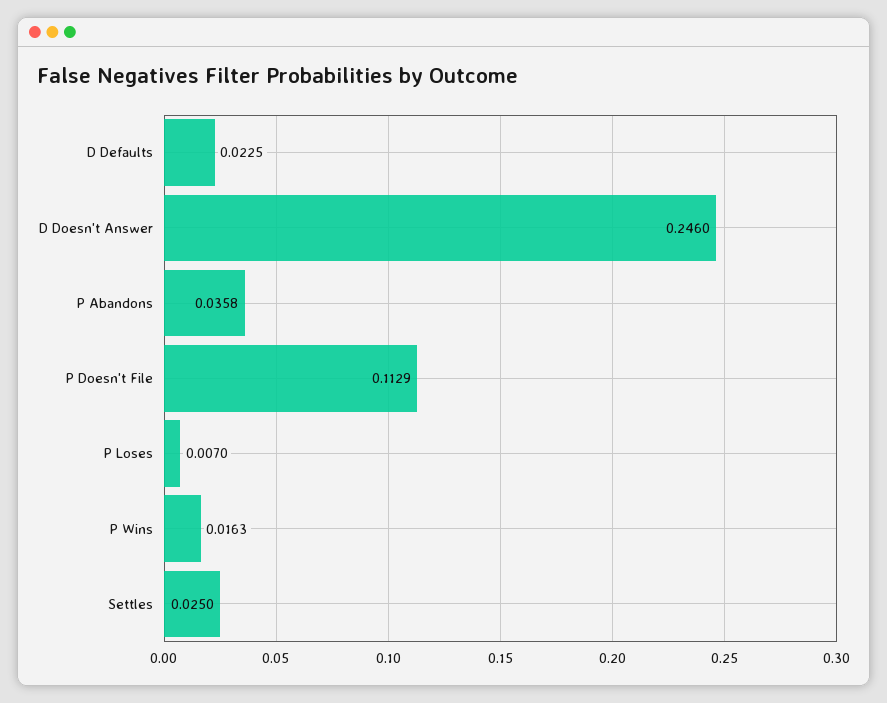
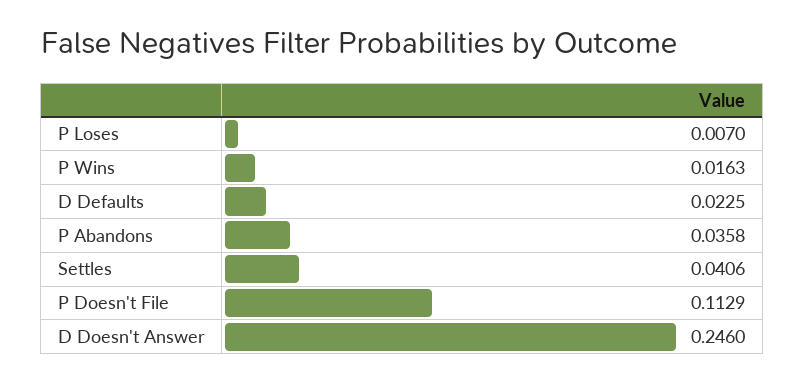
  {
    "D Defaults": 0.0225,
    "D Doesn't Answer": 0.246,
    "P Abandons": 0.0358,
    "P Doesn't File": 0.1129,
    "P Loses": 0.007,
    "P Wins": 0.0163,
-   "Settles": 0.025
+   "Settles": 0.0406
  }

